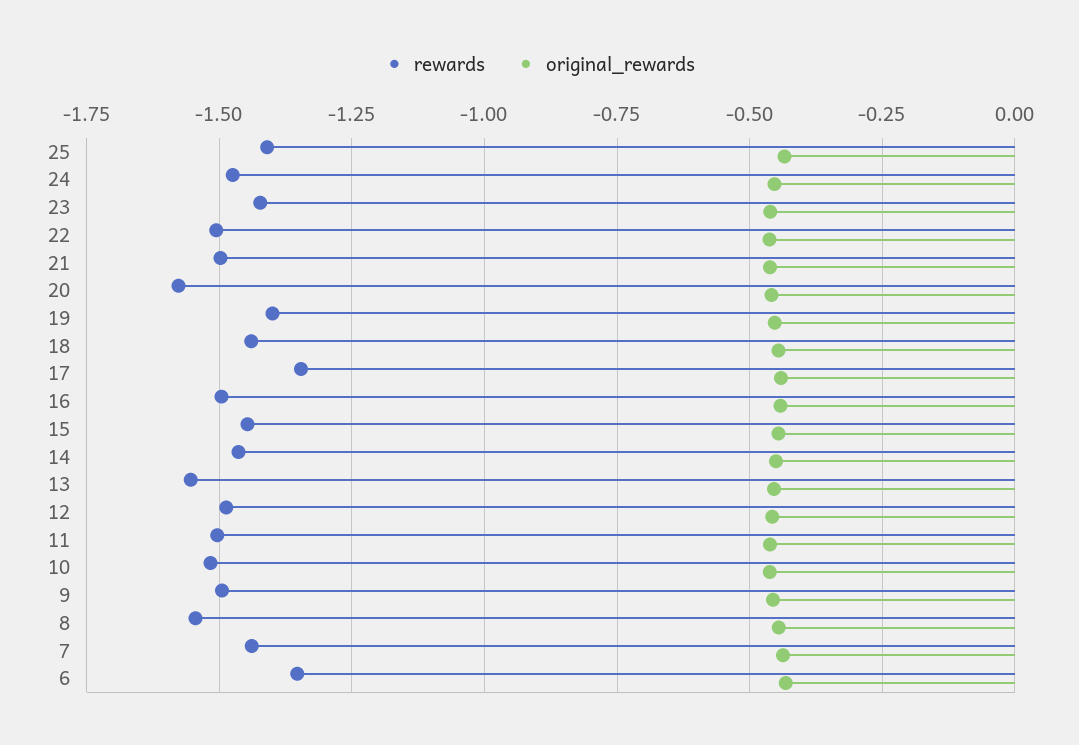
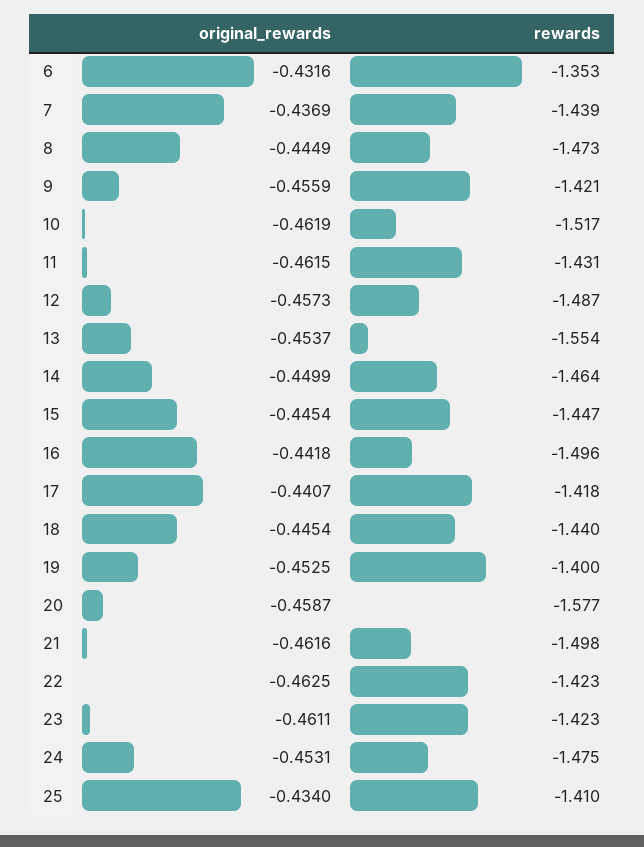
  {
    "rewards": {
      "25": -1.41,
      "24": -1.475,
      "23": -1.423,
-     "22": -1.5,
+     "22": -1.423,
      "21": -1.498,
      "20": -1.577,
      "19": -1.4,
      "18": -1.44,
-     "17": -1.35,
+     "17": -1.418,
      "16": -1.496,
      "15": -1.447,
      "14": -1.464,
      "13": -1.554,
      "12": -1.487,
-     "11": -1.5,
+     "11": -1.431,
      "10": -1.517,
-     "9": -1.5,
+     "9": -1.421,
-     "8": -1.55,
+     "8": -1.473,
      "7": -1.439,
      "6": -1.353
    },
    "original_rewards": {
      "25": -0.434,
      "24": -0.4531,
      "23": -0.4611,
      "22": -0.4625,
      "21": -0.4616,
      "20": -0.4587,
      "19": -0.4525,
      "18": -0.4454,
      "17": -0.4407,
      "16": -0.4418,
      "15": -0.4454,
      "14": -0.4499,
      "13": -0.4537,
      "12": -0.4573,
      "11": -0.4615,
      "10": -0.4619,
      "9": -0.4559,
      "8": -0.4449,
      "7": -0.4369,
      "6": -0.4316
    }
  }

